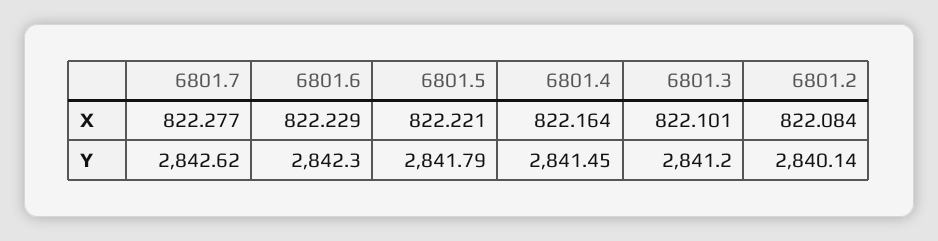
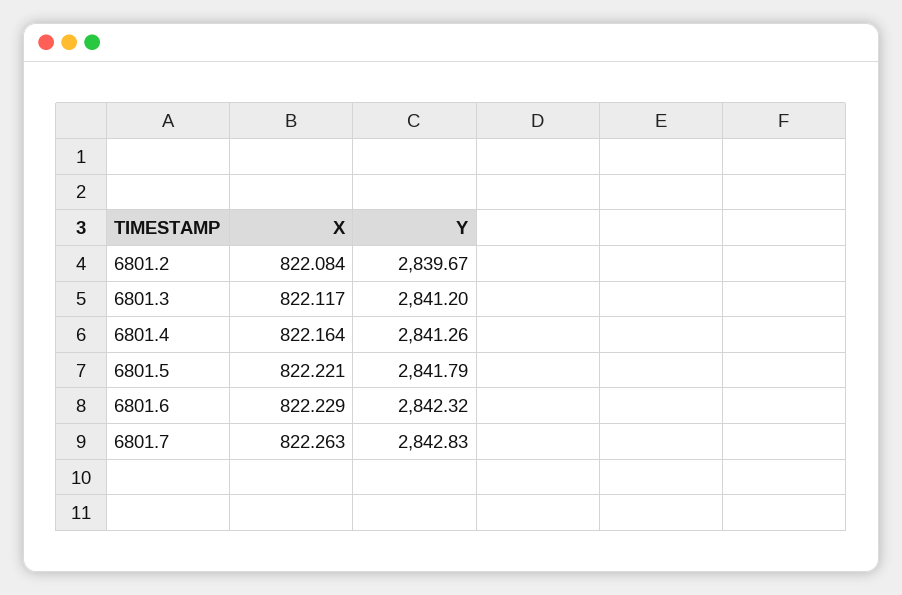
  {
    "6801.7": {
-     "X": 822.277,
+     "X": 822.263,
-     "Y": 2842.62
+     "Y": 2842.83
    },
    "6801.6": {
      "X": 822.229,
-     "Y": 2842.3
+     "Y": 2842.32
    },
    "6801.5": {
      "X": 822.221,
      "Y": 2841.79
    },
    "6801.4": {
      "X": 822.164,
-     "Y": 2841.45
+     "Y": 2841.26
    },
    "6801.3": {
-     "X": 822.101,
+     "X": 822.117,
      "Y": 2841.2
    },
    "6801.2": {
      "X": 822.084,
-     "Y": 2840.14
+     "Y": 2839.67
    }
  }

